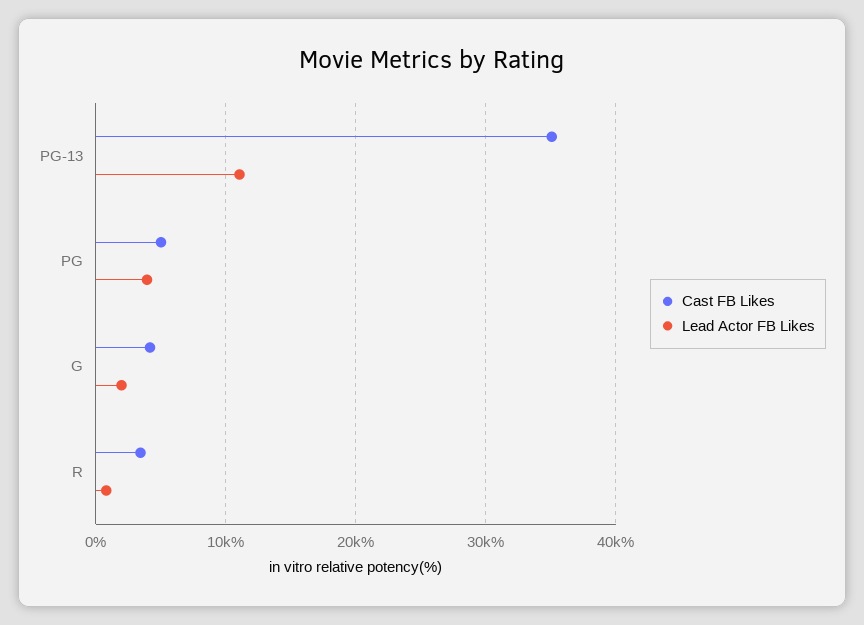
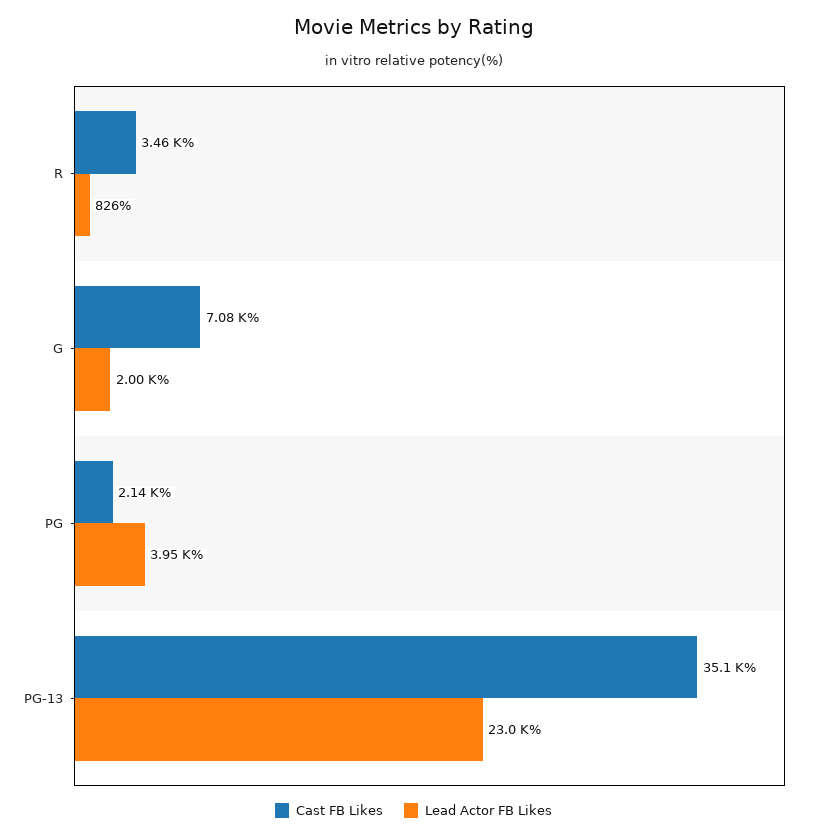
  {
    "Cast FB Likes": {
      "PG-13": 35100,
-     "PG": 5000,
+     "PG": 2140,
-     "G": 4000,
+     "G": 7080,
      "R": 3460
    },
    "Lead Actor FB Likes": {
-     "PG-13": 11000,
+     "PG-13": 23000,
      "PG": 3950,
      "G": 2000,
      "R": 826
    }
  }

